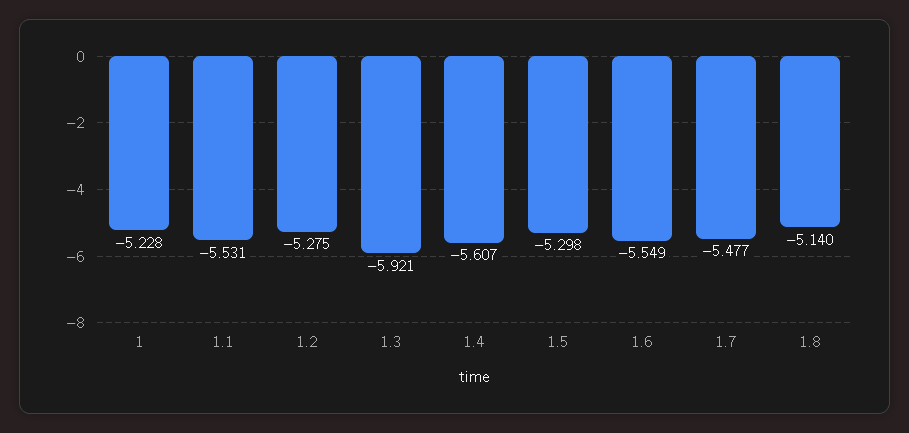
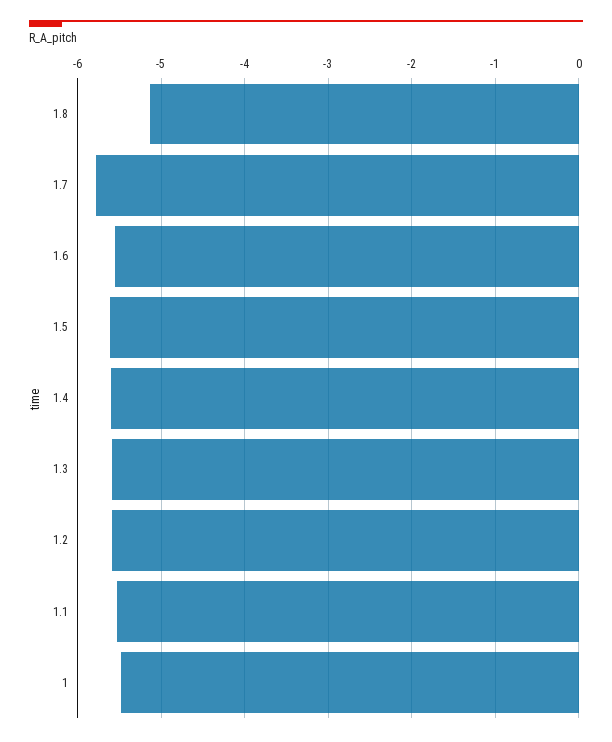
  {
-   "1": -5.228,
+   "1": -5.5,
    "1.1": -5.531,
-   "1.2": -5.275,
+   "1.2": -5.6,
-   "1.3": -5.921,
+   "1.3": -5.6,
    "1.4": -5.607,
-   "1.5": -5.298,
+   "1.5": -5.6,
    "1.6": -5.549,
-   "1.7": -5.477,
+   "1.7": -5.8,
    "1.8": -5.14
  }

